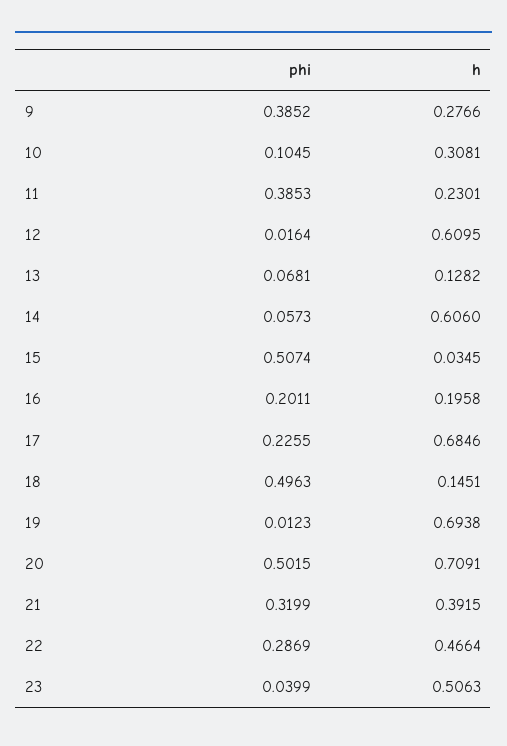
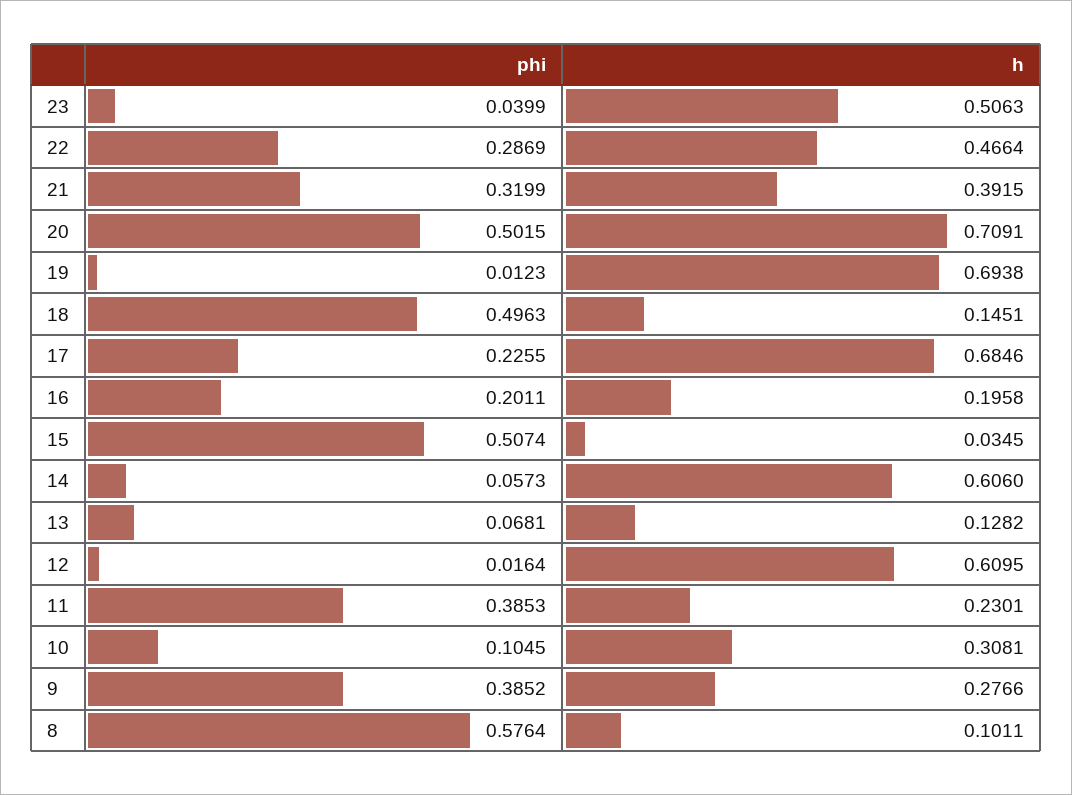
  {
    "phi": {
      "9": 0.3852,
      "10": 0.1045,
      "11": 0.3853,
      "12": 0.0164,
      "13": 0.0681,
      "14": 0.0573,
      "15": 0.5074,
      "16": 0.2011,
      "17": 0.2255,
      "18": 0.4963,
      "19": 0.0123,
      "20": 0.5015,
      "21": 0.3199,
      "22": 0.2869,
-     "23": 0.0399
+     "23": 0.0399,
+     "8": 0.5764
    },
    "h": {
      "9": 0.2766,
      "10": 0.3081,
      "11": 0.2301,
      "12": 0.6095,
      "13": 0.1282,
      "14": 0.606,
      "15": 0.0345,
      "16": 0.1958,
      "17": 0.6846,
      "18": 0.1451,
      "19": 0.6938,
      "20": 0.7091,
      "21": 0.3915,
      "22": 0.4664,
-     "23": 0.5063
+     "23": 0.5063,
+     "8": 0.1011
    }
  }

